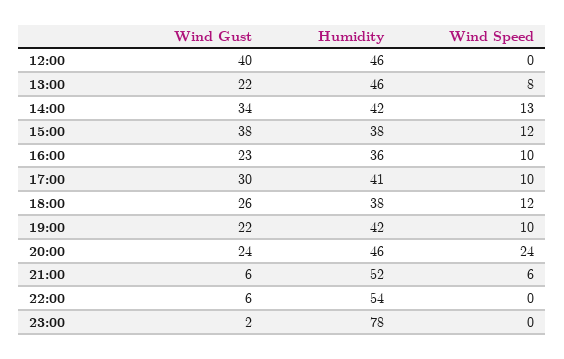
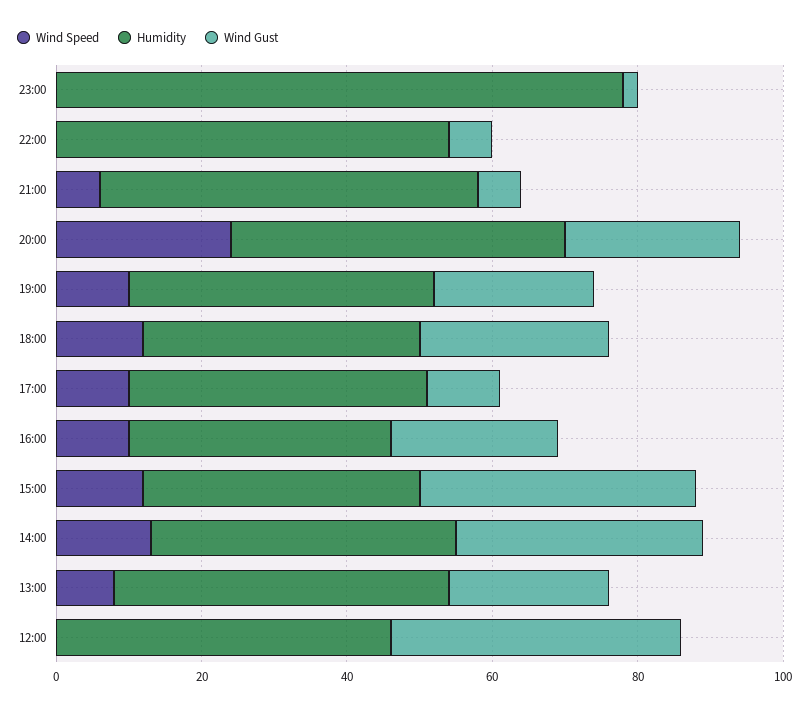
  {
    "Wind Gust": {
      "12:00": 40,
      "13:00": 22,
      "14:00": 34,
      "15:00": 38,
      "16:00": 23,
-     "17:00": 30,
+     "17:00": 10,
      "18:00": 26,
      "19:00": 22,
      "20:00": 24,
      "21:00": 6,
      "22:00": 6,
      "23:00": 2
    },
    "Humidity": {
      "12:00": 46,
      "13:00": 46,
      "14:00": 42,
      "15:00": 38,
      "16:00": 36,
      "17:00": 41,
      "18:00": 38,
      "19:00": 42,
      "20:00": 46,
      "21:00": 52,
      "22:00": 54,
      "23:00": 78
    },
    "Wind Speed": {
      "12:00": 0,
      "13:00": 8,
      "14:00": 13,
      "15:00": 12,
      "16:00": 10,
      "17:00": 10,
      "18:00": 12,
      "19:00": 10,
      "20:00": 24,
      "21:00": 6,
      "22:00": 0,
      "23:00": 0
    }
  }

